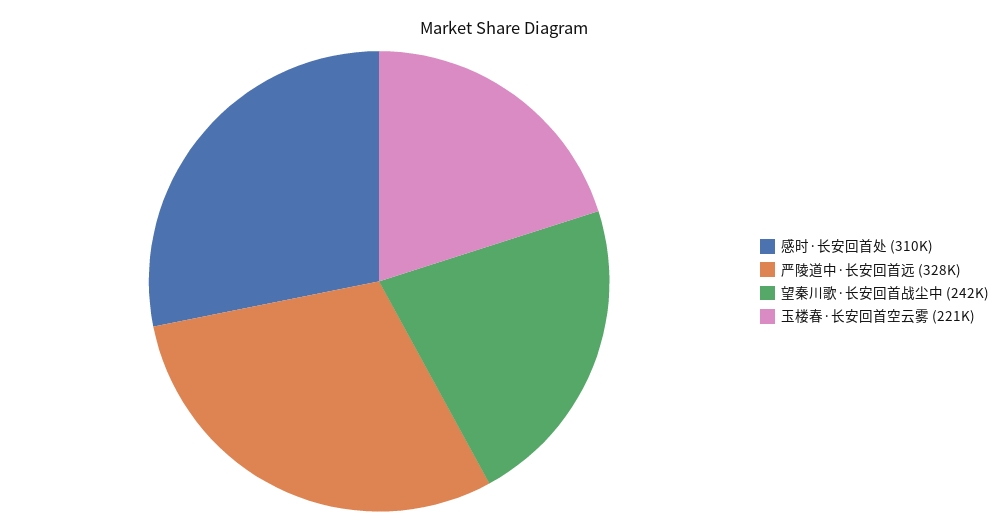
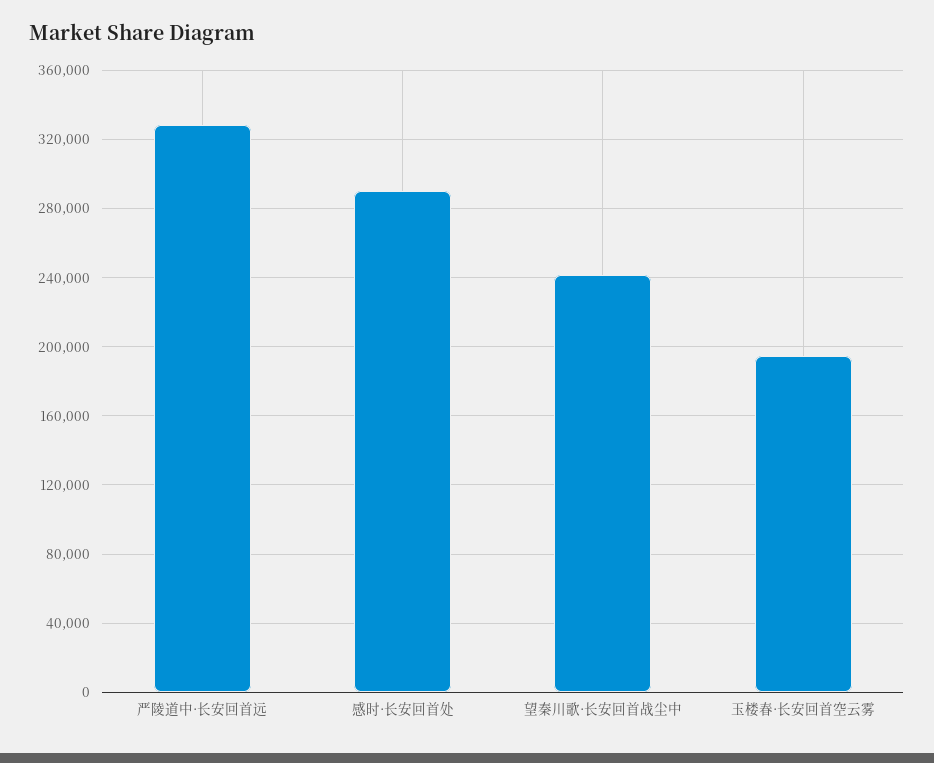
  {
-   "感时·长安回首处": 310000,
+   "感时·长安回首处": 290000,
    "严陵道中·长安回首远": 328000,
    "望秦川歌·长安回首战尘中": 242000,
-   "玉楼春·长安回首空云雾": 221000
+   "玉楼春·长安回首空云雾": 195000
  }

